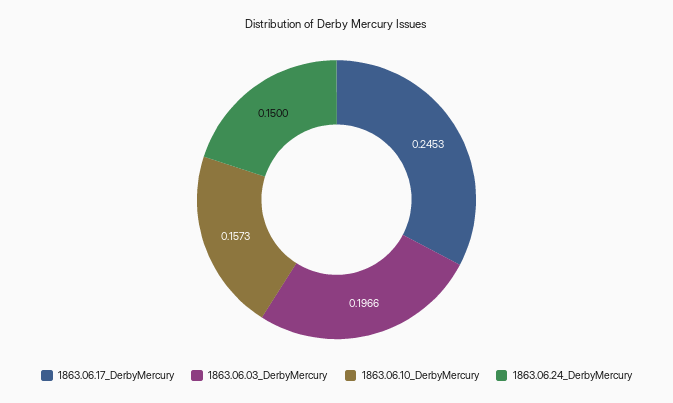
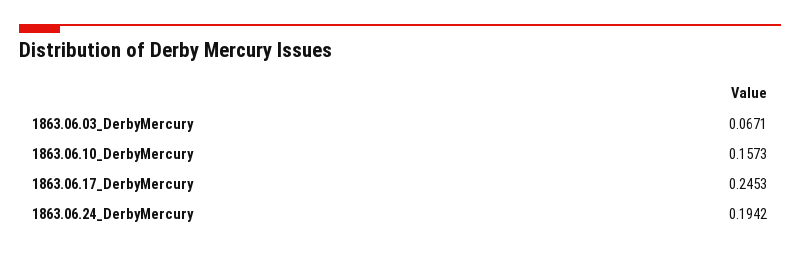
  {
    "1863.06.17_DerbyMercury": 0.2453,
-   "1863.06.03_DerbyMercury": 0.1966,
+   "1863.06.03_DerbyMercury": 0.0671,
    "1863.06.10_DerbyMercury": 0.1573,
-   "1863.06.24_DerbyMercury": 0.15
+   "1863.06.24_DerbyMercury": 0.1942
  }

